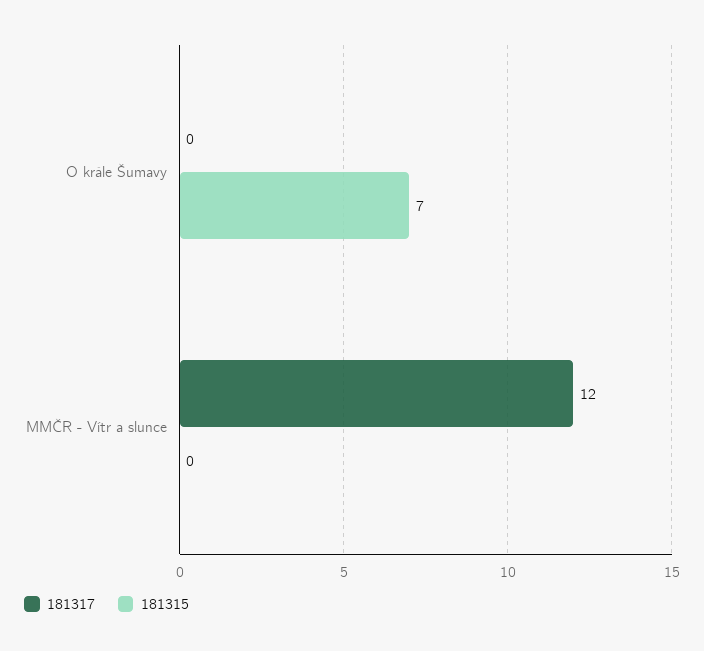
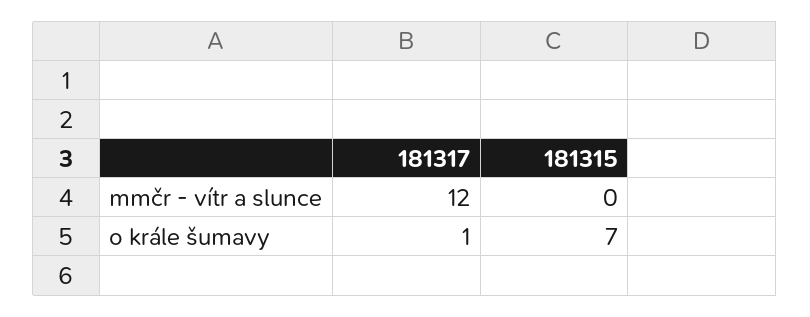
  {
    "181317": {
-     "O krále Šumavy": 0,
+     "O krále Šumavy": 1,
      "MMČR - Vítr a slunce": 12
    },
    "181315": {
      "O krále Šumavy": 7,
      "MMČR - Vítr a slunce": 0
    }
  }

